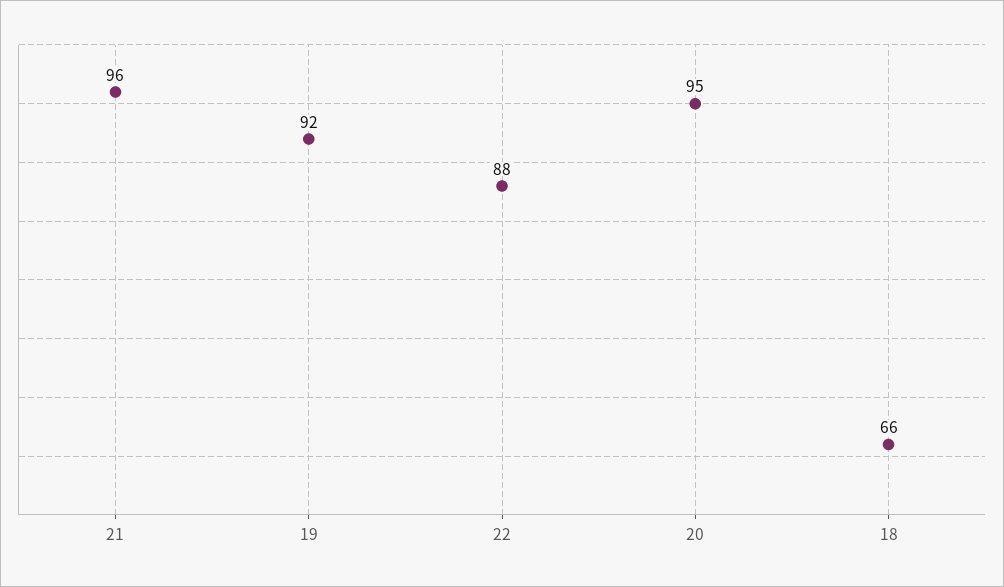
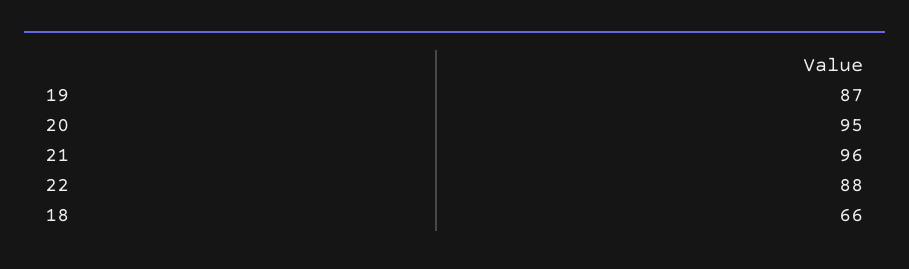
  {
    "21": 96,
-   "19": 92,
+   "19": 87,
    "22": 88,
    "20": 95,
    "18": 66
  }

